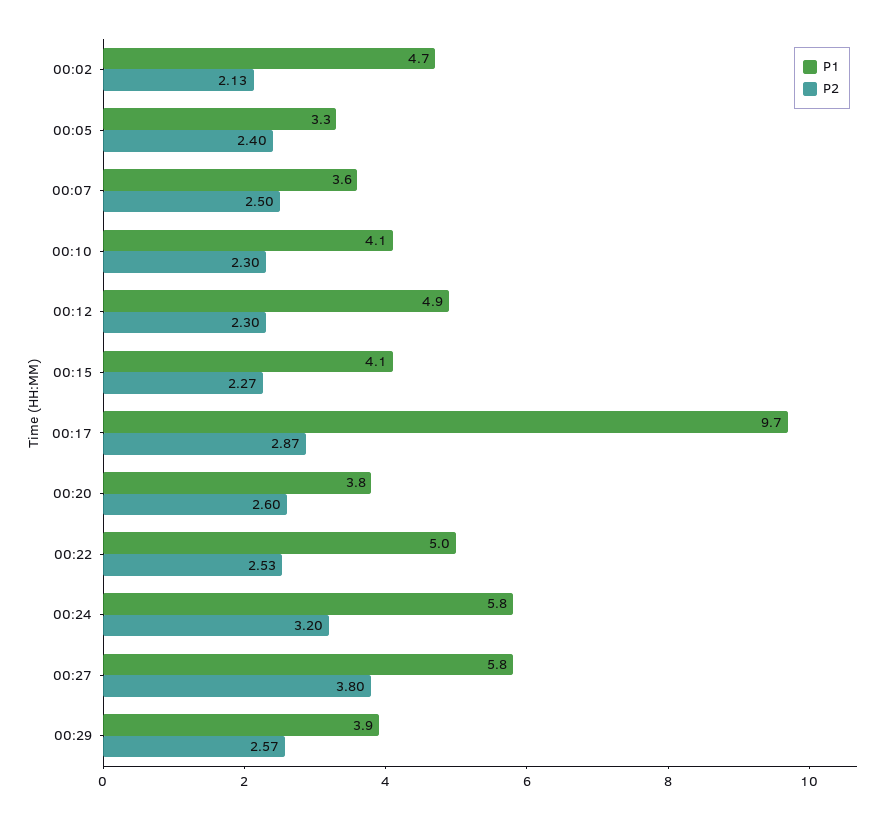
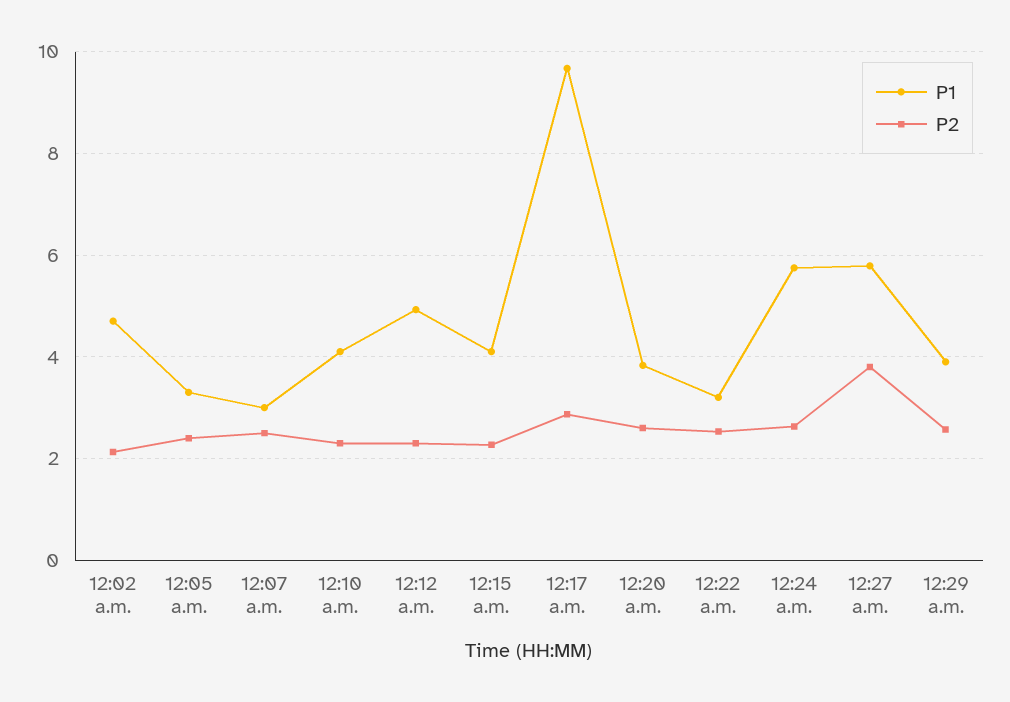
  {
    "P1": {
      "00:02": 4.7,
      "00:05": 3.3,
-     "00:07": 3.6,
+     "00:07": 3,
      "00:10": 4.1,
      "00:12": 4.9,
      "00:15": 4.1,
      "00:17": 9.7,
      "00:20": 3.8,
-     "00:22": 5,
+     "00:22": 3.2,
      "00:24": 5.8,
      "00:27": 5.8,
      "00:29": 3.9
    },
    "P2": {
      "00:02": 2.13,
      "00:05": 2.4,
      "00:07": 2.5,
      "00:10": 2.3,
      "00:12": 2.3,
      "00:15": 2.27,
      "00:17": 2.87,
      "00:20": 2.6,
      "00:22": 2.53,
-     "00:24": 3.2,
+     "00:24": 2.6,
      "00:27": 3.8,
      "00:29": 2.57
    }
  }

